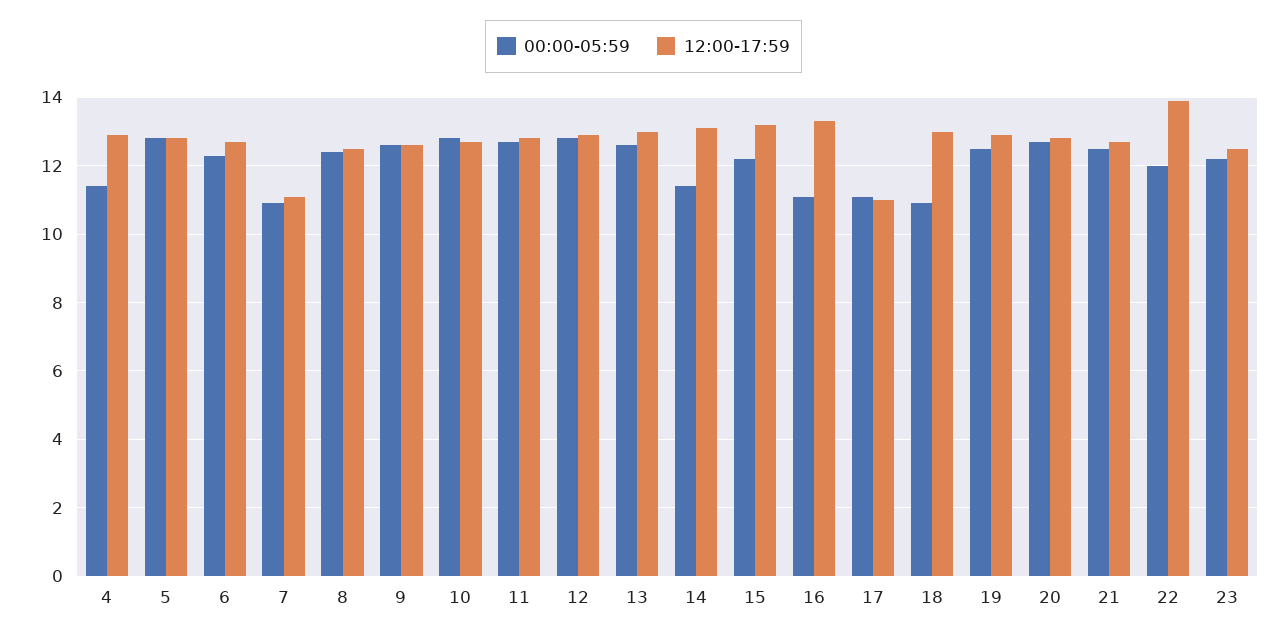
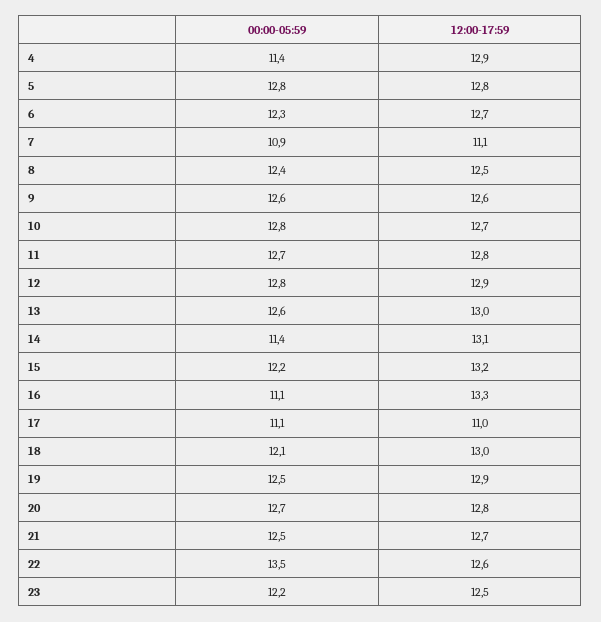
  {
    "00:00-05:59": {
      "4": 11.4,
      "5": 12.8,
      "6": 12.3,
      "7": 10.9,
      "8": 12.4,
      "9": 12.6,
      "10": 12.8,
      "11": 12.7,
      "12": 12.8,
      "13": 12.6,
      "14": 11.4,
      "15": 12.2,
      "16": 11.1,
      "17": 11.1,
-     "18": 11,
+     "18": 12.1,
      "19": 12.5,
      "20": 12.7,
      "21": 12.5,
-     "22": 12,
+     "22": 13.5,
      "23": 12.2
    },
    "12:00-17:59": {
      "4": 12.9,
      "5": 12.8,
      "6": 12.7,
      "7": 11.1,
      "8": 12.5,
      "9": 12.6,
      "10": 12.7,
      "11": 12.8,
      "12": 12.9,
      "13": 13,
      "14": 13.1,
      "15": 13.2,
      "16": 13.3,
      "17": 11,
      "18": 13,
      "19": 12.9,
      "20": 12.8,
      "21": 12.7,
-     "22": 14,
+     "22": 12.6,
      "23": 12.5
    }
  }

